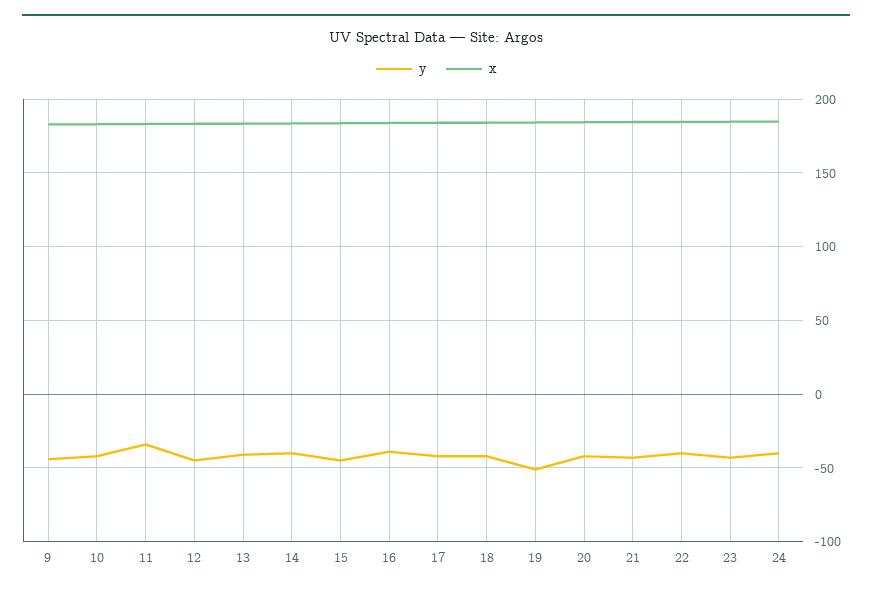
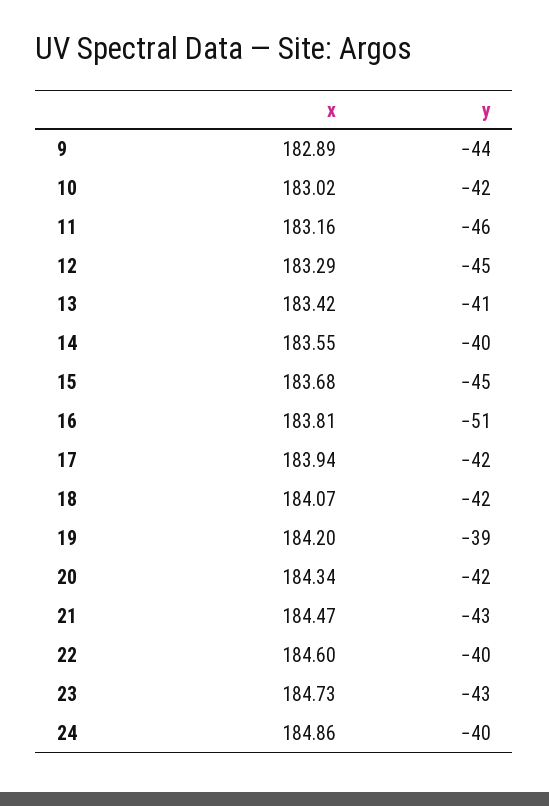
  {
    "y": {
      "9": -44,
      "10": -42,
-     "11": -35,
+     "11": -46,
      "12": -45,
      "13": -41,
      "14": -40,
      "15": -45,
-     "16": -40,
+     "16": -51,
      "17": -42,
      "18": -42,
-     "19": -50,
+     "19": -39,
      "20": -42,
      "21": -43,
      "22": -40,
      "23": -43,
      "24": -40
    },
    "x": {
      "9": 182.89,
      "10": 183.02,
      "11": 183.16,
      "12": 183.29,
      "13": 183.42,
      "14": 183.55,
      "15": 183.68,
      "16": 183.81,
      "17": 183.94,
      "18": 184.07,
      "19": 184.2,
      "20": 184.34,
      "21": 184.47,
      "22": 184.6,
      "23": 184.73,
      "24": 184.86
    }
  }

